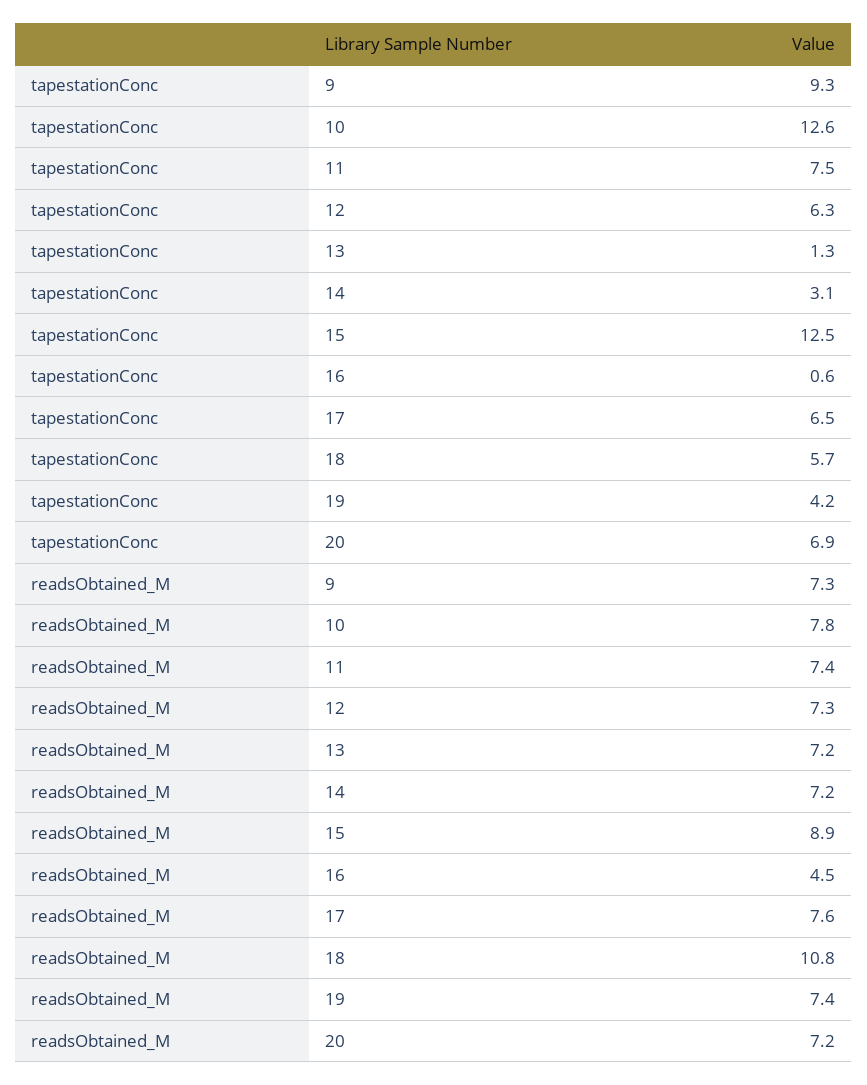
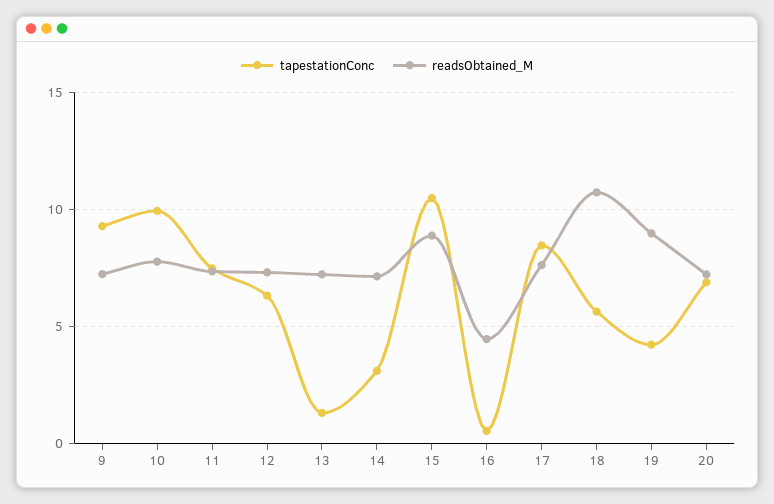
  {
    "tapestationConc": {
      "9": 9.3,
-     "10": 12.6,
+     "10": 10,
      "11": 7.5,
      "12": 6.3,
      "13": 1.3,
      "14": 3.1,
-     "15": 12.5,
+     "15": 10.5,
      "16": 0.6,
-     "17": 6.5,
+     "17": 8.5,
      "18": 5.7,
      "19": 4.2,
      "20": 6.9
    },
    "readsObtained_M": {
      "9": 7.3,
      "10": 7.8,
      "11": 7.4,
      "12": 7.3,
      "13": 7.2,
      "14": 7.2,
      "15": 8.9,
      "16": 4.5,
      "17": 7.6,
      "18": 10.8,
-     "19": 7.4,
+     "19": 9,
      "20": 7.2
    }
  }

